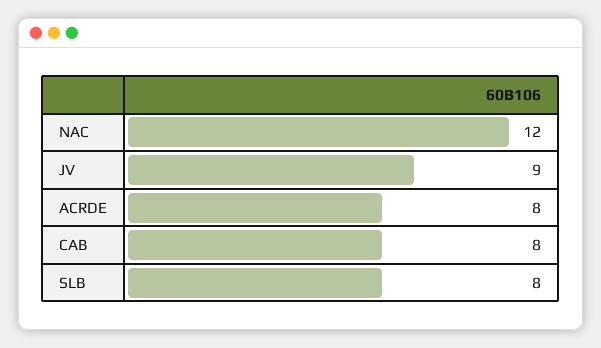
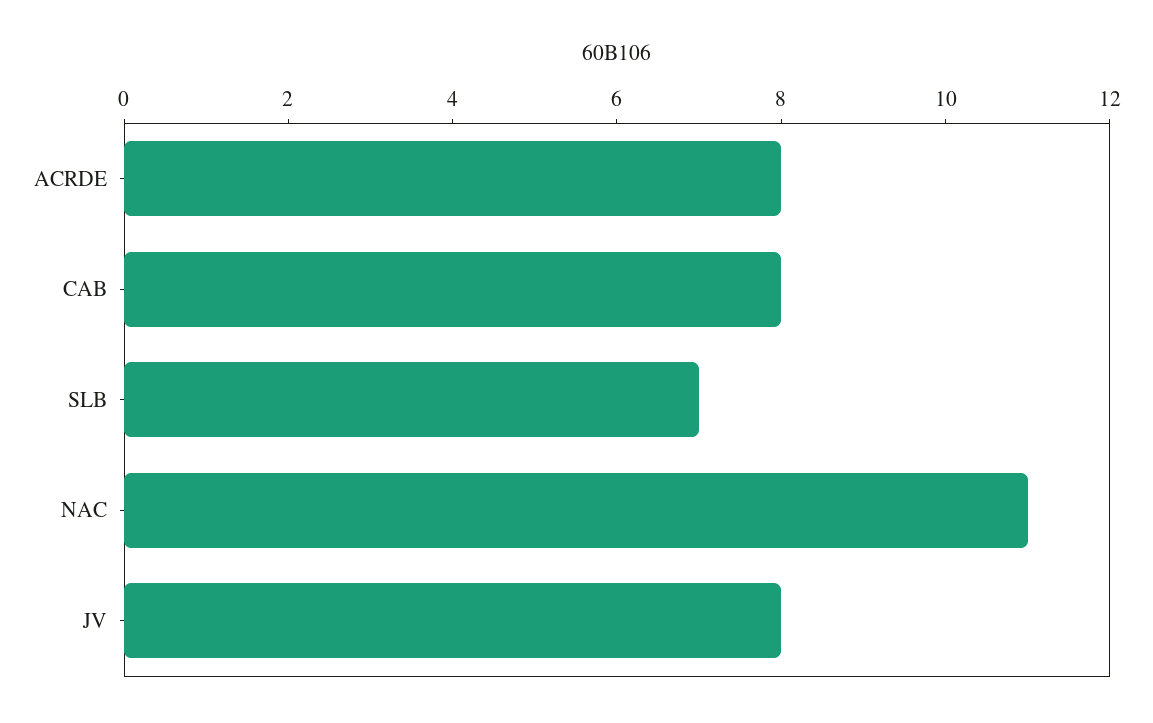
  {
-   "NAC": 12,
+   "NAC": 11,
-   "JV": 9,
+   "JV": 8,
    "ACRDE": 8,
    "CAB": 8,
-   "SLB": 8
+   "SLB": 7
  }

